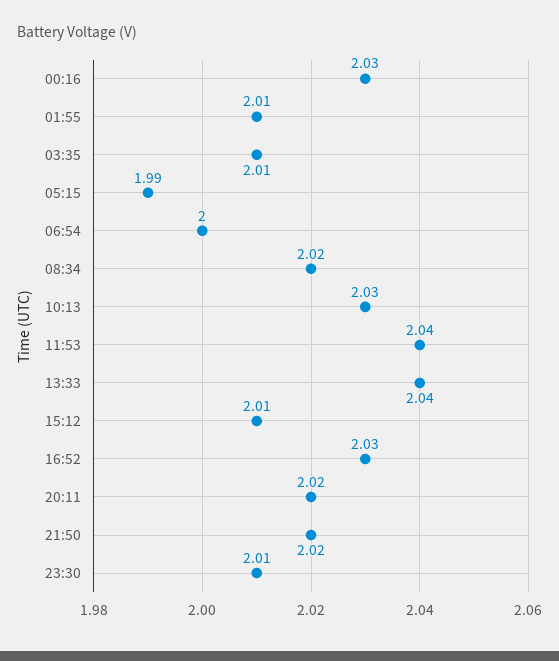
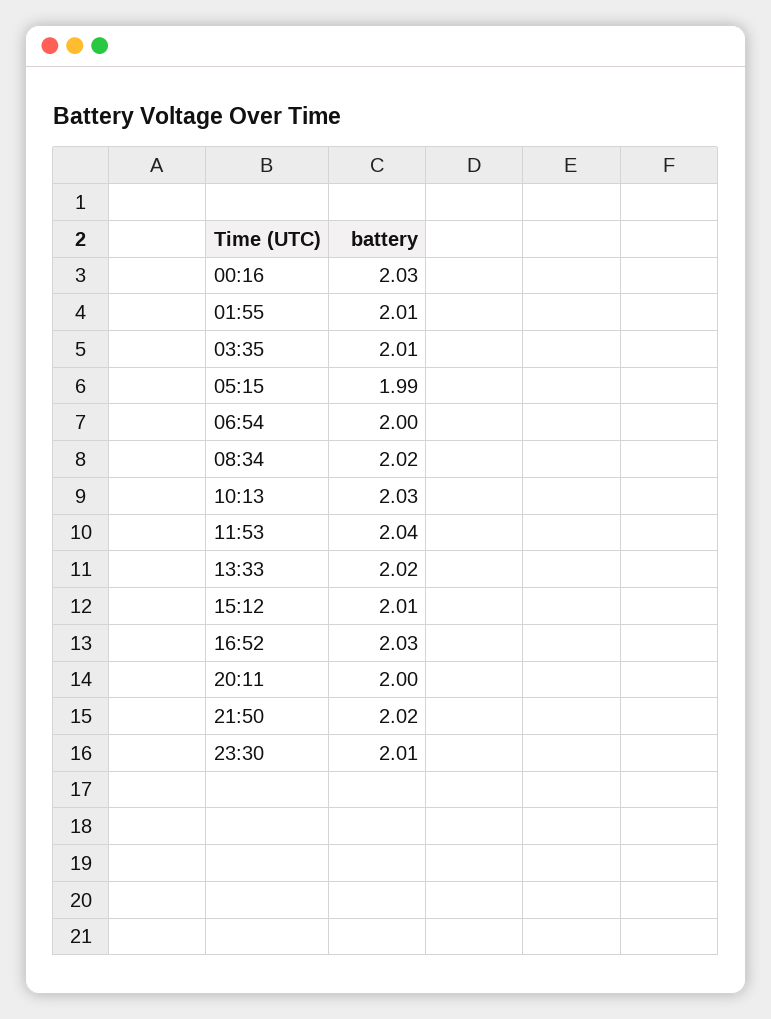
  {
    "00:16": 2.03,
    "01:55": 2.01,
    "03:35": 2.01,
    "05:15": 1.99,
    "06:54": 2,
    "08:34": 2.02,
    "10:13": 2.03,
    "11:53": 2.04,
-   "13:33": 2.04,
+   "13:33": 2.02,
    "15:12": 2.01,
    "16:52": 2.03,
-   "20:11": 2.02,
+   "20:11": 2,
    "21:50": 2.02,
    "23:30": 2.01
  }

